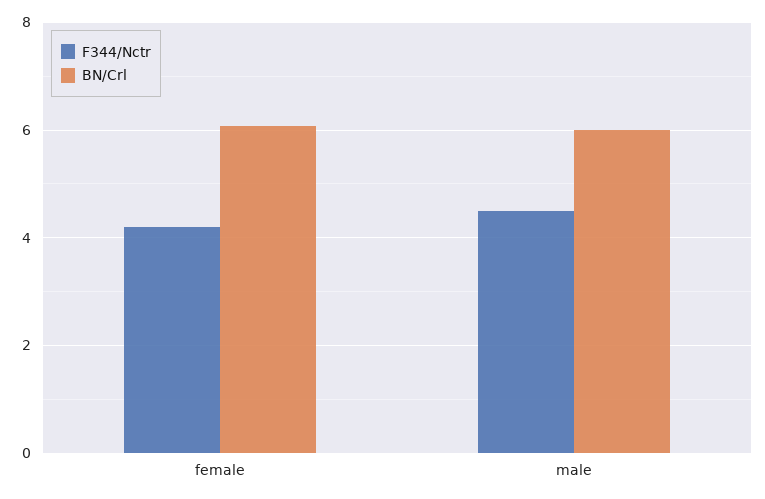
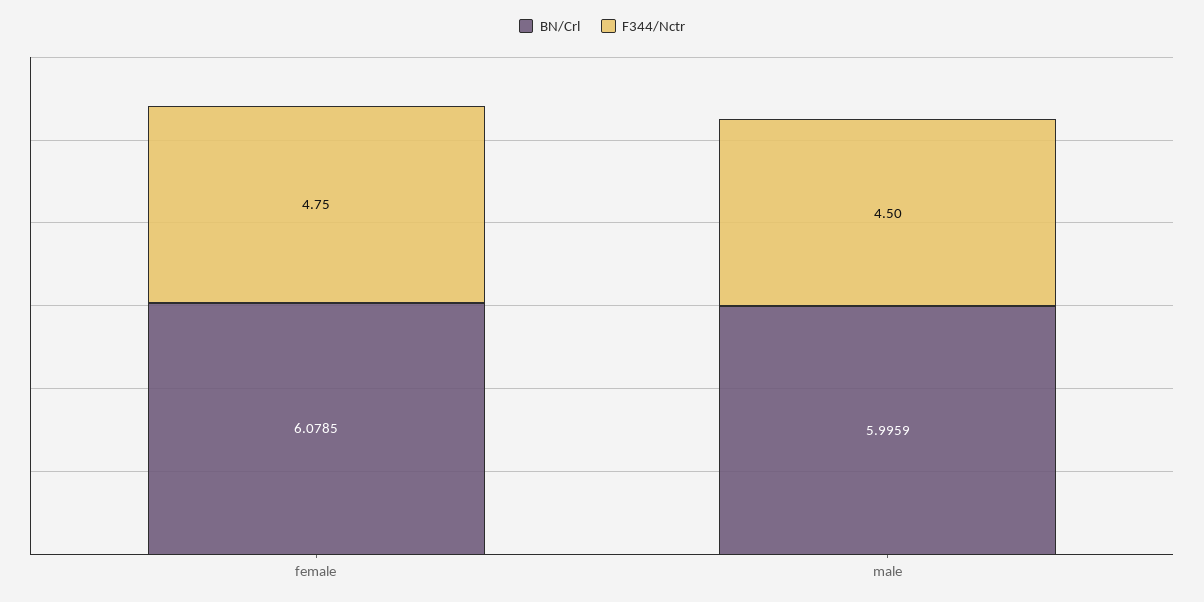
  {
    "F344/Nctr": {
-     "female": 4.2,
+     "female": 4.75,
      "male": 4.5
    },
    "BN/Crl": {
      "female": 6.0785,
      "male": 5.9959
    }
  }

